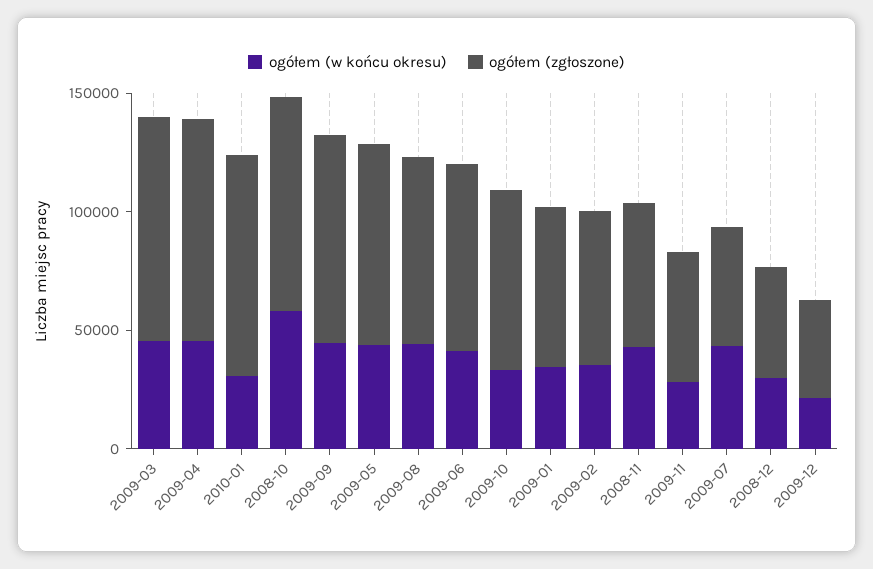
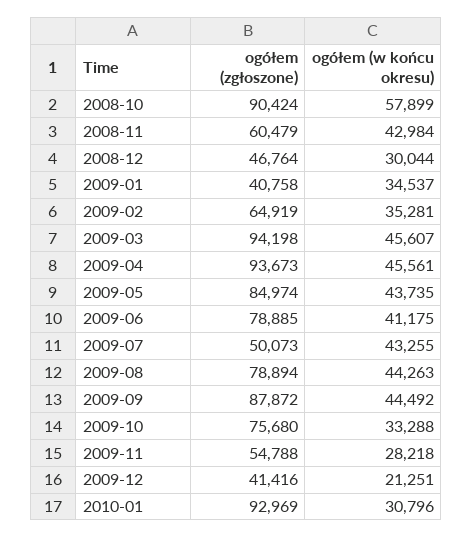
  {
    "ogółem (w końcu okresu)": {
      "2009-03": 45607,
      "2009-04": 45561,
      "2010-01": 30796,
      "2008-10": 57899,
      "2009-09": 44492,
      "2009-05": 43735,
      "2009-08": 44263,
      "2009-06": 41175,
      "2009-10": 33288,
      "2009-01": 34537,
      "2009-02": 35281,
      "2008-11": 42984,
      "2009-11": 28218,
      "2009-07": 43255,
      "2008-12": 30044,
      "2009-12": 21251
    },
    "ogółem (zgłoszone)": {
      "2009-03": 94198,
      "2009-04": 93673,
      "2010-01": 92969,
      "2008-10": 90424,
      "2009-09": 87872,
      "2009-05": 84974,
      "2009-08": 78894,
      "2009-06": 78885,
      "2009-10": 75680,
-     "2009-01": 70000,
+     "2009-01": 40758,
      "2009-02": 64919,
      "2008-11": 60479,
      "2009-11": 54788,
      "2009-07": 50073,
      "2008-12": 46764,
      "2009-12": 41416
    }
  }

